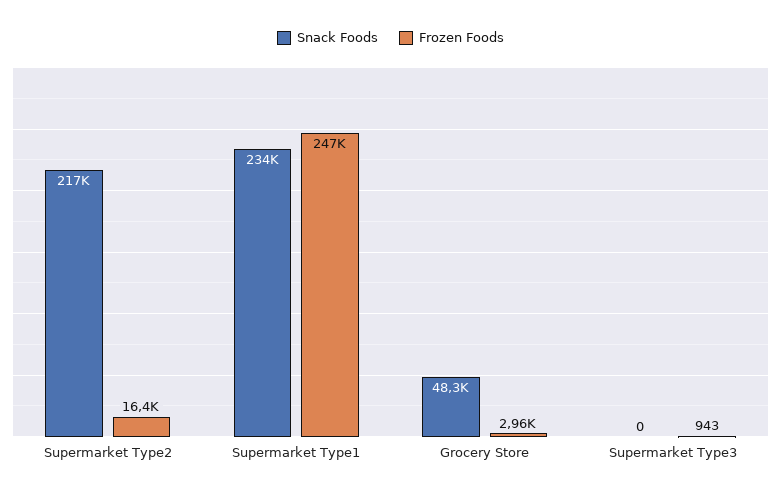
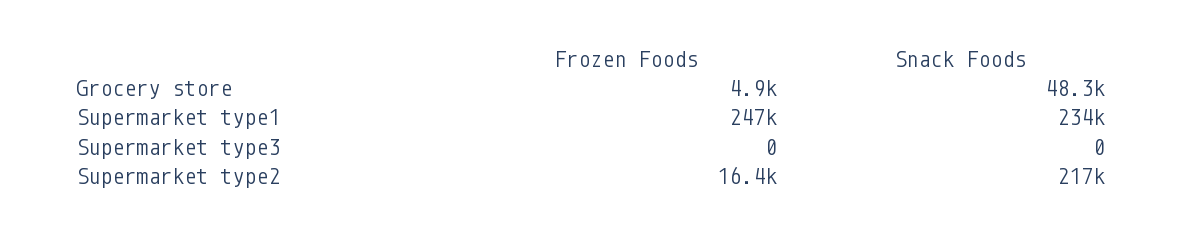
  {
    "Snack Foods": {
      "Supermarket Type2": 217000,
      "Supermarket Type1": 234000,
      "Grocery Store": 48300,
      "Supermarket Type3": 0
    },
    "Frozen Foods": {
      "Supermarket Type2": 16400,
      "Supermarket Type1": 247000,
-     "Grocery Store": 2960,
+     "Grocery Store": 4900,
-     "Supermarket Type3": 943
+     "Supermarket Type3": 0
    }
  }

